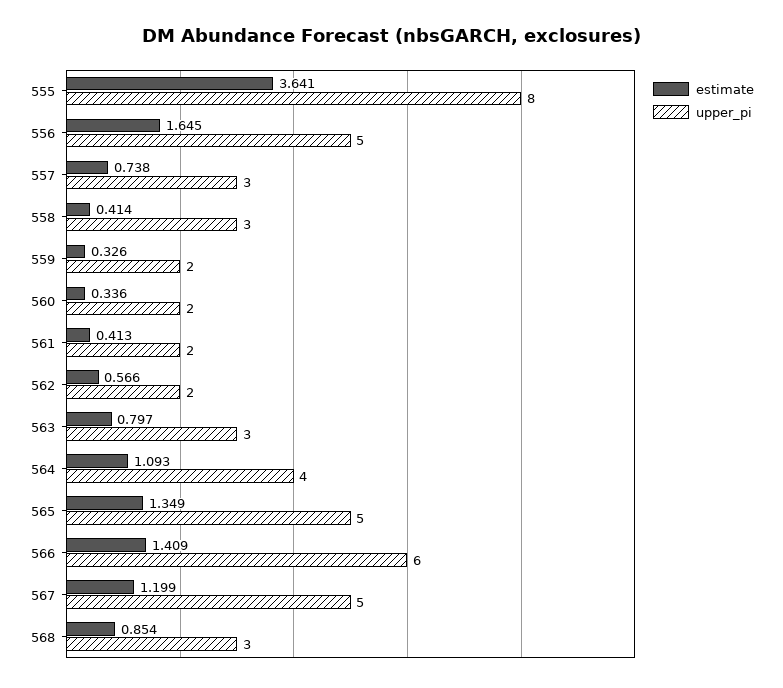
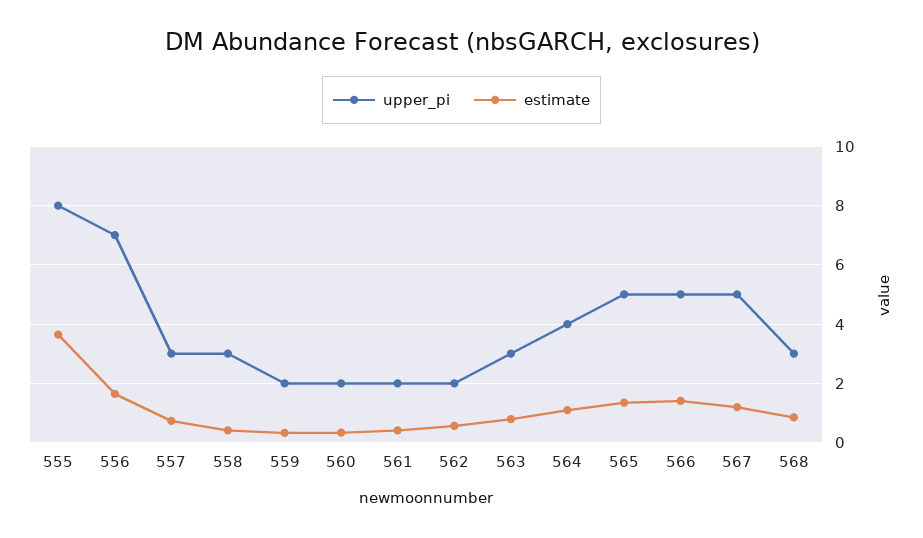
  {
    "estimate": {
      "555": 3.641,
      "556": 1.645,
      "557": 0.738,
      "558": 0.414,
      "559": 0.326,
      "560": 0.336,
      "561": 0.413,
      "562": 0.566,
      "563": 0.797,
      "564": 1.093,
      "565": 1.349,
      "566": 1.409,
      "567": 1.199,
      "568": 0.854
    },
    "upper_pi": {
      "555": 8,
-     "556": 5,
+     "556": 7,
      "557": 3,
      "558": 3,
      "559": 2,
      "560": 2,
      "561": 2,
      "562": 2,
      "563": 3,
      "564": 4,
      "565": 5,
-     "566": 6,
+     "566": 5,
      "567": 5,
      "568": 3
    }
  }

